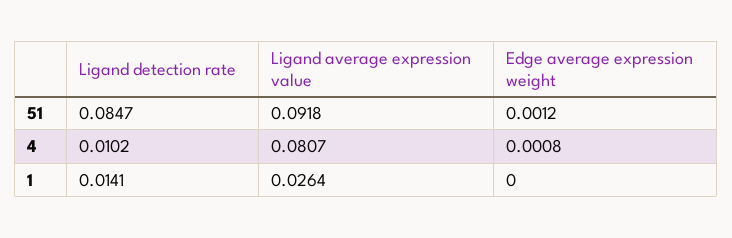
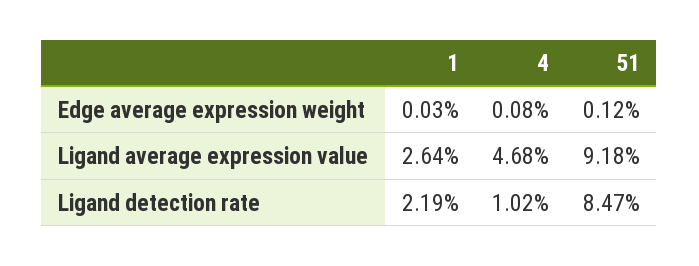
  {
    "Ligand detection rate": {
      "51": 0.0847,
      "4": 0.0102,
-     "1": 0.0141
+     "1": 0.0219
    },
    "Ligand average expression value": {
      "51": 0.0918,
-     "4": 0.0807,
+     "4": 0.0468,
      "1": 0.0264
    },
    "Edge average expression weight": {
      "51": 0.0012,
      "4": 0.0008,
-     "1": 0
+     "1": 0.0003
    }
  }

